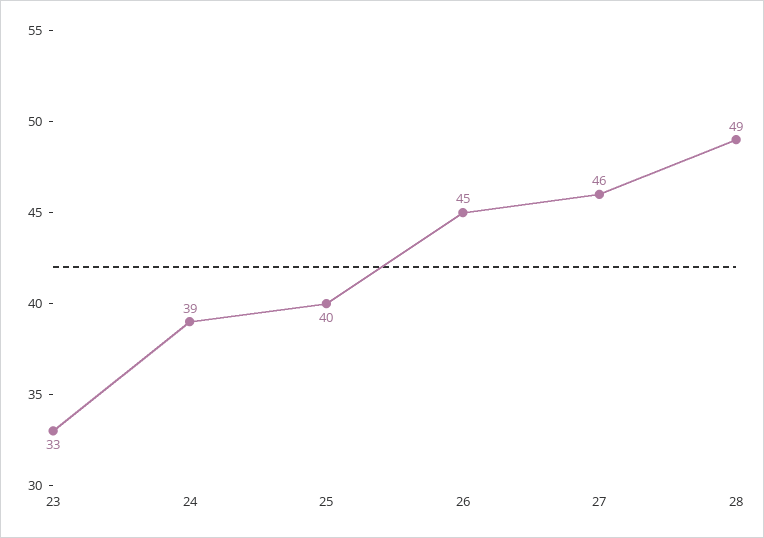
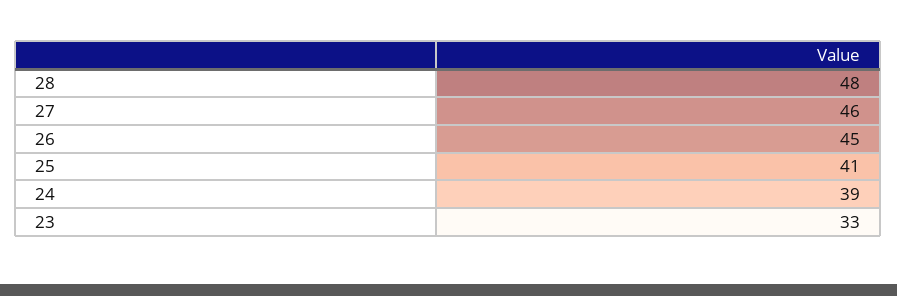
  {
    "23": 33,
    "24": 39,
-   "25": 40,
+   "25": 41,
    "26": 45,
    "27": 46,
-   "28": 49
+   "28": 48
  }

